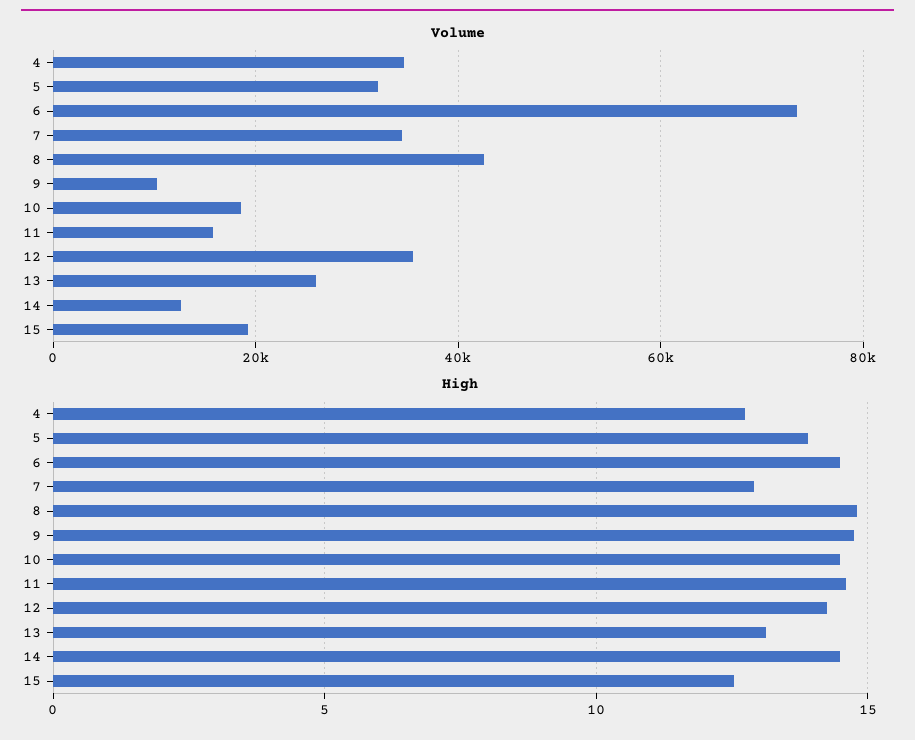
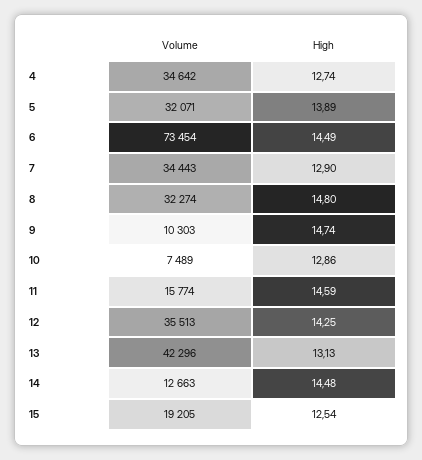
  {
    "Volume": {
      "4": 34642,
      "5": 32071,
      "6": 73454,
      "7": 34443,
-     "8": 42000,
+     "8": 32274,
      "9": 10303,
-     "10": 18000,
+     "10": 7489,
      "11": 15774,
      "12": 35513,
-     "13": 26000,
+     "13": 42296,
      "14": 12663,
      "15": 19205
    },
    "High": {
      "4": 12.74,
      "5": 13.89,
      "6": 14.49,
      "7": 12.9,
      "8": 14.8,
      "9": 14.74,
-     "10": 14.5,
+     "10": 12.86,
      "11": 14.59,
      "12": 14.25,
      "13": 13.13,
      "14": 14.48,
      "15": 12.54
    }
  }

